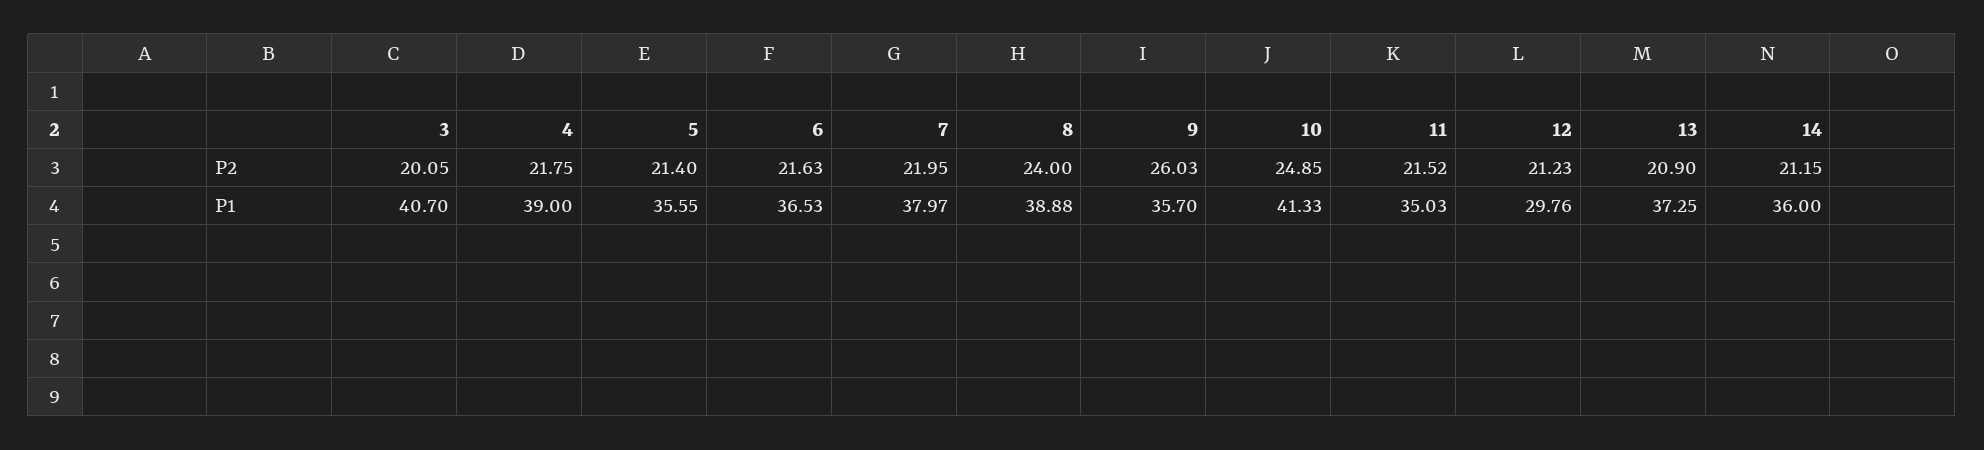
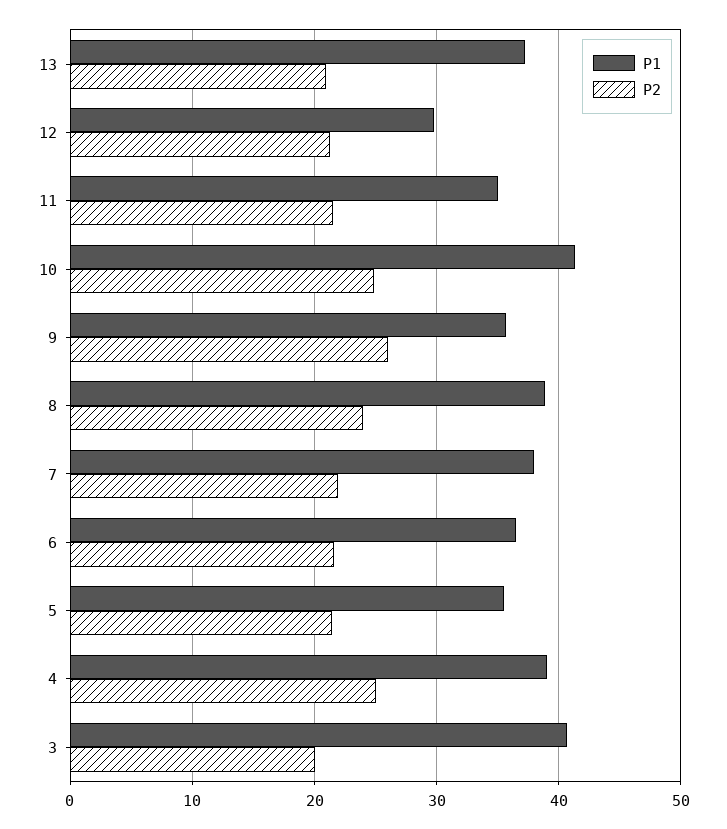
  {
    "P2": {
      "3": 20.05,
-     "4": 21.75,
+     "4": 25,
      "5": 21.4,
      "6": 21.63,
      "7": 21.95,
      "8": 24,
      "9": 26.03,
      "10": 24.85,
      "11": 21.52,
      "12": 21.23,
-     "13": 20.9,
+     "13": 20.9
-     "14": 21.15
    },
    "P1": {
      "3": 40.7,
      "4": 39,
      "5": 35.55,
      "6": 36.53,
      "7": 37.97,
      "8": 38.88,
      "9": 35.7,
      "10": 41.33,
      "11": 35.03,
      "12": 29.76,
-     "13": 37.25,
+     "13": 37.25
-     "14": 36
    }
  }

